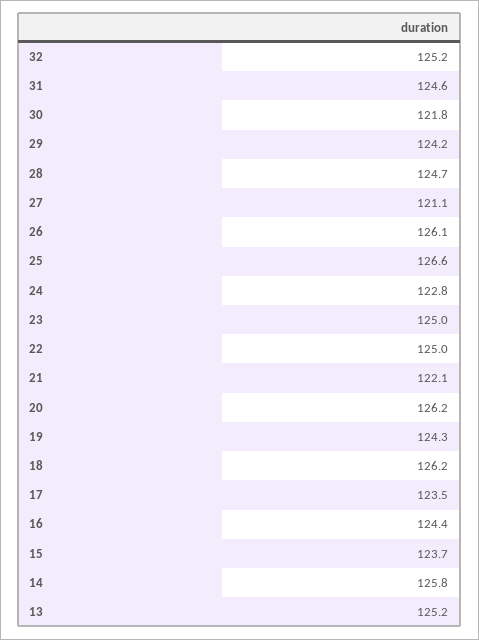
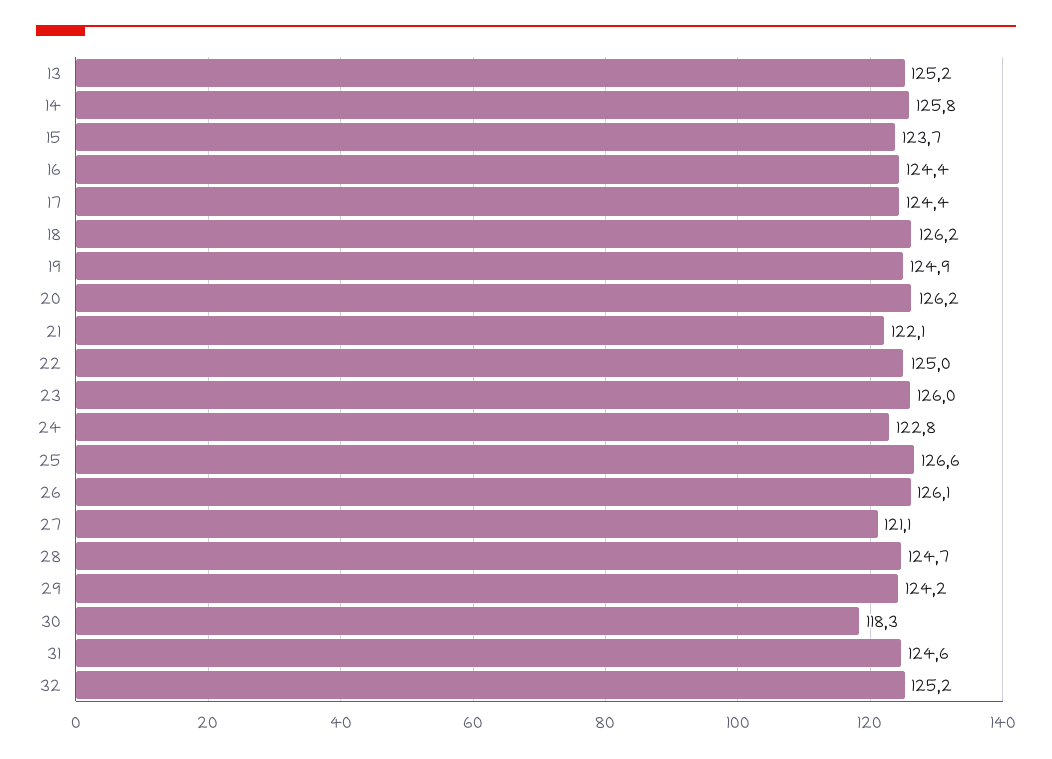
  {
    "32": 125.2,
    "31": 124.6,
-   "30": 121.8,
+   "30": 118.3,
    "29": 124.2,
    "28": 124.7,
    "27": 121.1,
    "26": 126.1,
    "25": 126.6,
    "24": 122.8,
-   "23": 125,
+   "23": 126,
    "22": 125,
    "21": 122.1,
    "20": 126.2,
-   "19": 124.3,
+   "19": 124.9,
    "18": 126.2,
-   "17": 123.5,
+   "17": 124.4,
    "16": 124.4,
    "15": 123.7,
    "14": 125.8,
    "13": 125.2
  }

